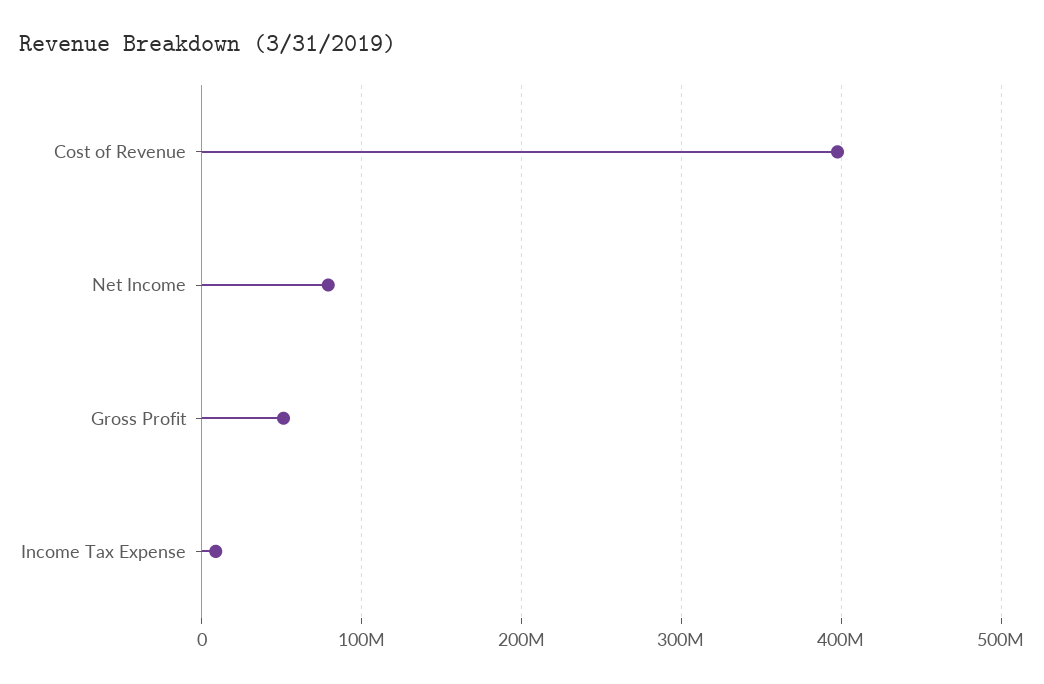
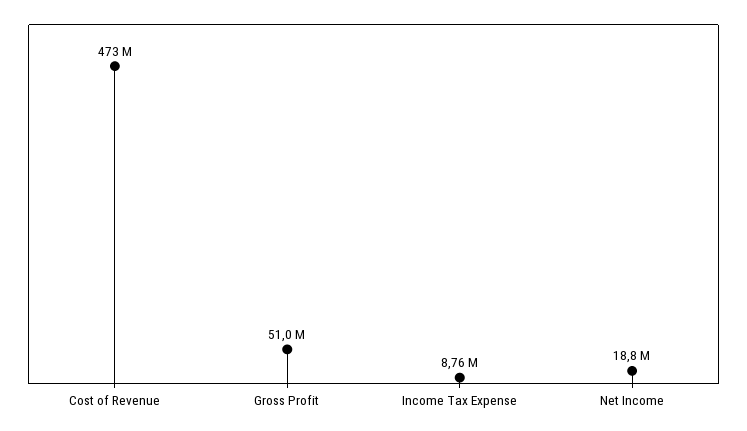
  {
-   "Cost of Revenue": 400000000,
+   "Cost of Revenue": 473000000,
-   "Net Income": 80000000,
+   "Net Income": 18800000,
    "Gross Profit": 51000000,
    "Income Tax Expense": 8760000
  }

